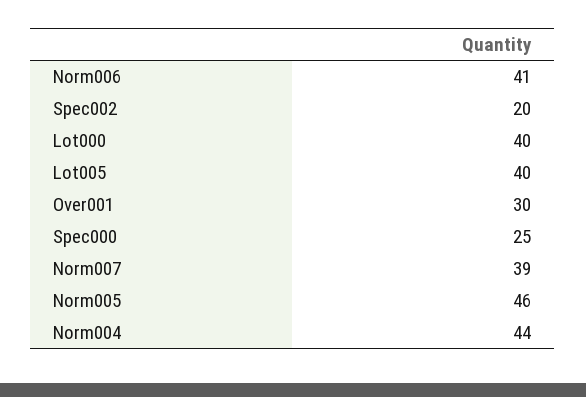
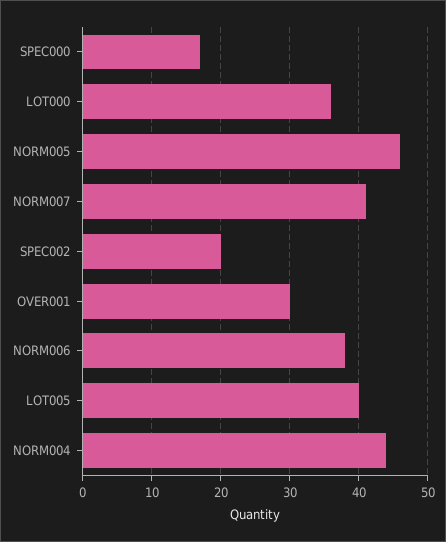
  {
-   "Norm006": 41,
+   "Norm006": 38,
    "Spec002": 20,
-   "Lot000": 40,
+   "Lot000": 36,
    "Lot005": 40,
    "Over001": 30,
-   "Spec000": 25,
+   "Spec000": 17,
-   "Norm007": 39,
+   "Norm007": 41,
    "Norm005": 46,
    "Norm004": 44
  }

